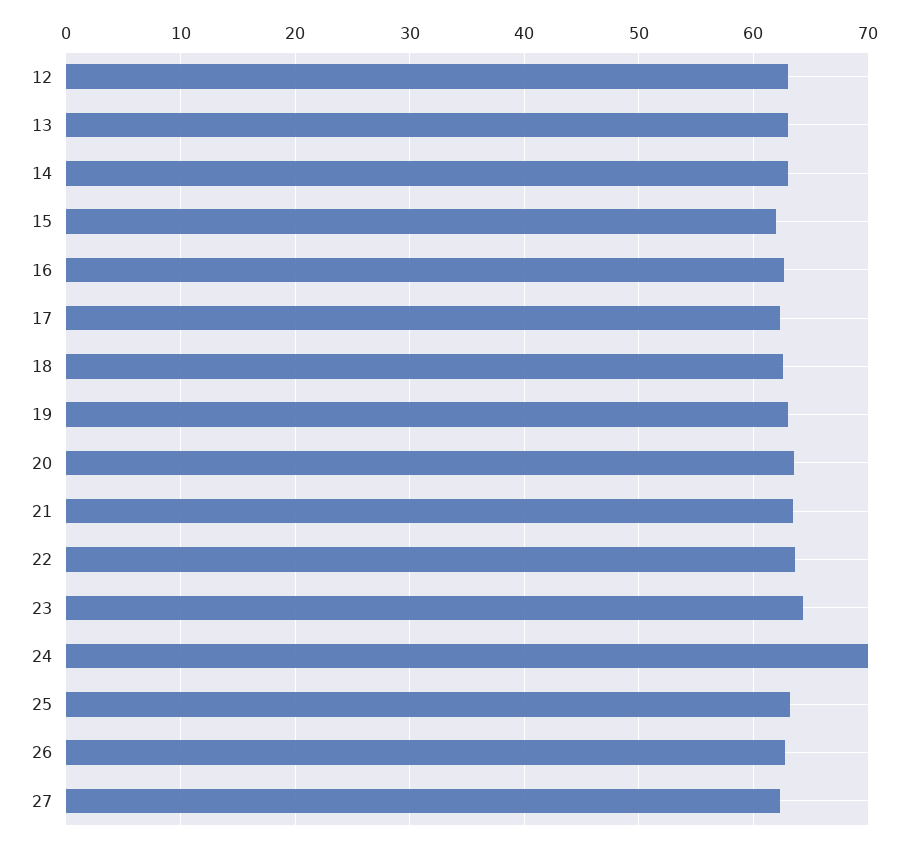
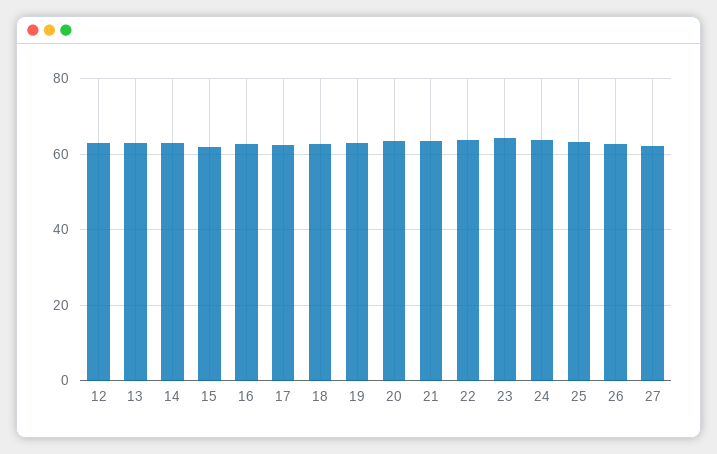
  {
    "12": 63,
    "13": 63,
    "14": 63,
    "15": 62,
    "16": 63,
    "17": 62,
    "18": 63,
    "19": 63,
    "20": 64,
    "21": 63,
    "22": 64,
    "23": 64,
-   "24": 70,
+   "24": 64,
    "25": 63,
    "26": 63,
    "27": 62
  }

